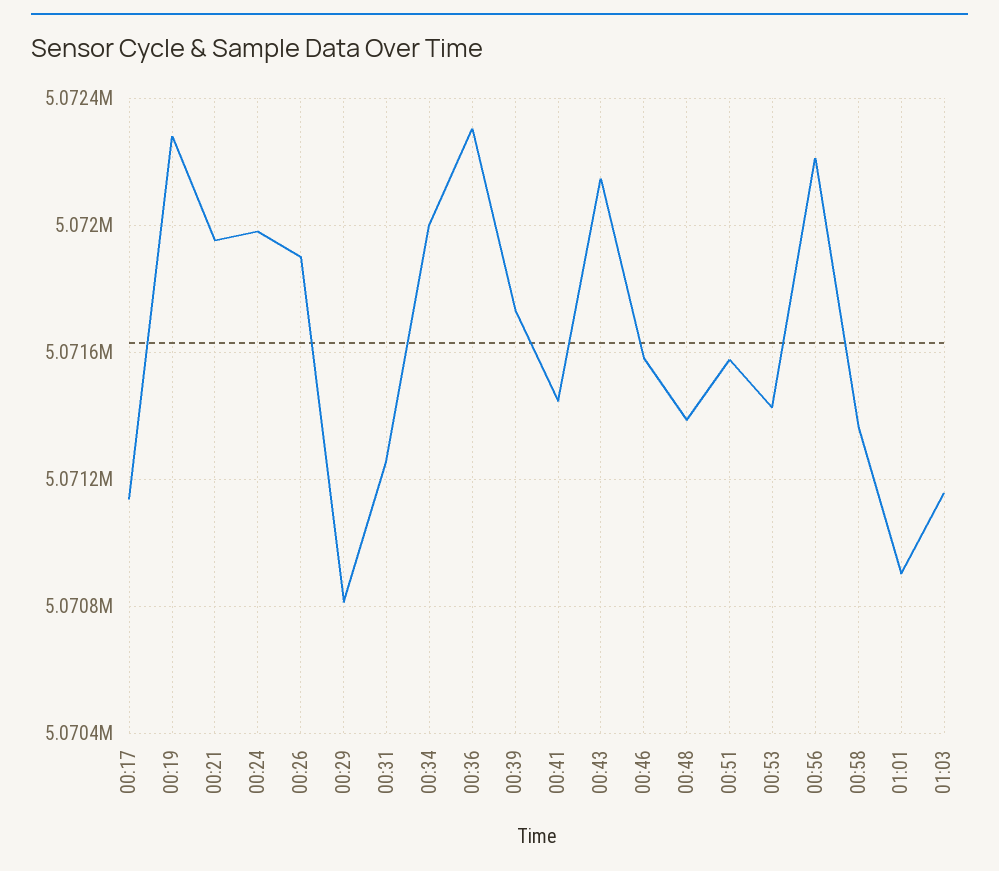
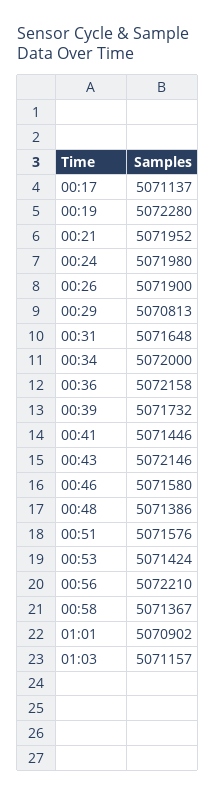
  {
    "00:17": 5071137,
    "00:19": 5072280,
    "00:21": 5071952,
    "00:24": 5071980,
    "00:26": 5071900,
    "00:29": 5070813,
-   "00:31": 5071250,
+   "00:31": 5071648,
    "00:34": 5072000,
-   "00:36": 5072300,
+   "00:36": 5072158,
    "00:39": 5071732,
    "00:41": 5071446,
    "00:43": 5072146,
    "00:46": 5071580,
    "00:48": 5071386,
    "00:51": 5071576,
    "00:53": 5071424,
    "00:56": 5072210,
    "00:58": 5071367,
    "01:01": 5070902,
    "01:03": 5071157
  }

